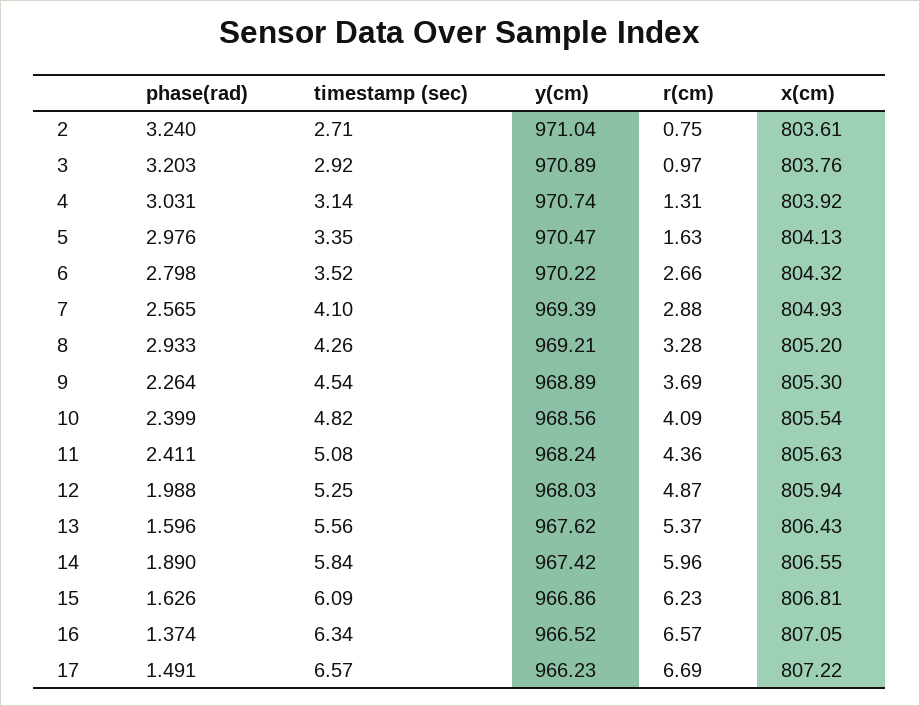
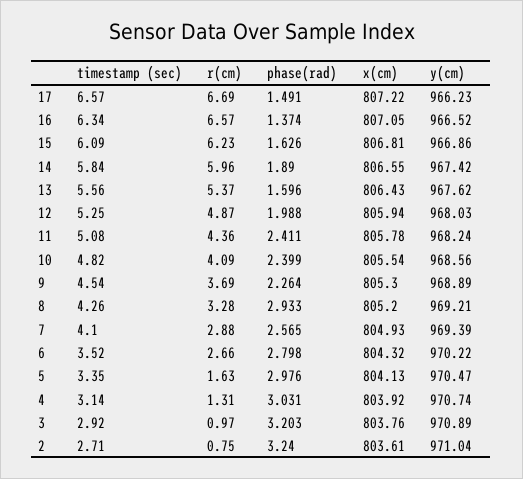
  {
    "phase(rad)": {
      "2": 3.24,
      "3": 3.203,
      "4": 3.031,
      "5": 2.976,
      "6": 2.798,
      "7": 2.565,
      "8": 2.933,
      "9": 2.264,
      "10": 2.399,
      "11": 2.411,
      "12": 1.988,
      "13": 1.596,
      "14": 1.89,
      "15": 1.626,
      "16": 1.374,
      "17": 1.491
    },
    "timestamp (sec)": {
      "2": 2.71,
      "3": 2.92,
      "4": 3.14,
      "5": 3.35,
      "6": 3.52,
      "7": 4.1,
      "8": 4.26,
      "9": 4.54,
      "10": 4.82,
      "11": 5.08,
      "12": 5.25,
      "13": 5.56,
      "14": 5.84,
      "15": 6.09,
      "16": 6.34,
      "17": 6.57
    },
    "y(cm)": {
      "2": 971.04,
      "3": 970.89,
      "4": 970.74,
      "5": 970.47,
      "6": 970.22,
      "7": 969.39,
      "8": 969.21,
      "9": 968.89,
      "10": 968.56,
      "11": 968.24,
      "12": 968.03,
      "13": 967.62,
      "14": 967.42,
      "15": 966.86,
      "16": 966.52,
      "17": 966.23
    },
    "r(cm)": {
      "2": 0.75,
      "3": 0.97,
      "4": 1.31,
      "5": 1.63,
      "6": 2.66,
      "7": 2.88,
      "8": 3.28,
      "9": 3.69,
      "10": 4.09,
      "11": 4.36,
      "12": 4.87,
      "13": 5.37,
      "14": 5.96,
      "15": 6.23,
      "16": 6.57,
      "17": 6.69
    },
    "x(cm)": {
      "2": 803.61,
      "3": 803.76,
      "4": 803.92,
      "5": 804.13,
      "6": 804.32,
      "7": 804.93,
      "8": 805.2,
      "9": 805.3,
      "10": 805.54,
-     "11": 805.63,
+     "11": 805.78,
      "12": 805.94,
      "13": 806.43,
      "14": 806.55,
      "15": 806.81,
      "16": 807.05,
      "17": 807.22
    }
  }

